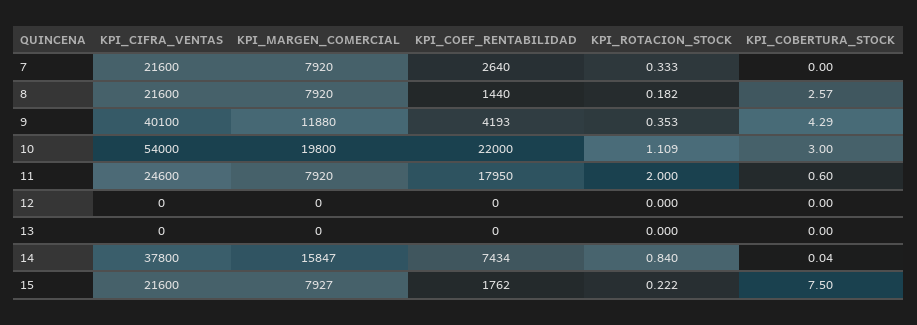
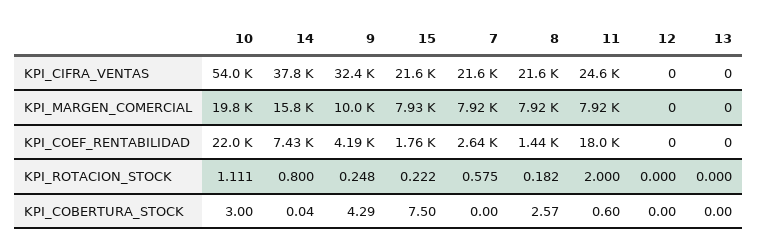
  {
    "KPI_CIFRA_VENTAS": {
      "7": 21600,
      "8": 21600,
-     "9": 40100,
+     "9": 32400,
      "10": 54000,
      "11": 24600,
      "12": 0,
      "13": 0,
      "14": 37800,
      "15": 21600
    },
    "KPI_MARGEN_COMERCIAL": {
      "7": 7920,
      "8": 7920,
-     "9": 11880,
+     "9": 10000,
      "10": 19800,
      "11": 7920,
      "12": 0,
      "13": 0,
      "14": 15847,
      "15": 7927
    },
    "KPI_COEF_RENTABILIDAD": {
      "7": 2640,
      "8": 1440,
      "9": 4193,
      "10": 22000,
      "11": 17950,
      "12": 0,
      "13": 0,
      "14": 7434,
      "15": 1762
    },
    "KPI_ROTACION_STOCK": {
-     "7": 0.333,
+     "7": 0.575,
      "8": 0.182,
-     "9": 0.353,
+     "9": 0.248,
-     "10": 1.109,
+     "10": 1.111,
      "11": 2,
      "12": 0,
      "13": 0,
-     "14": 0.84,
+     "14": 0.8,
      "15": 0.222
    },
    "KPI_COBERTURA_STOCK": {
      "7": 0,
      "8": 2.57,
      "9": 4.29,
      "10": 3,
      "11": 0.6,
      "12": 0,
      "13": 0,
      "14": 0.04,
      "15": 7.5
    }
  }

